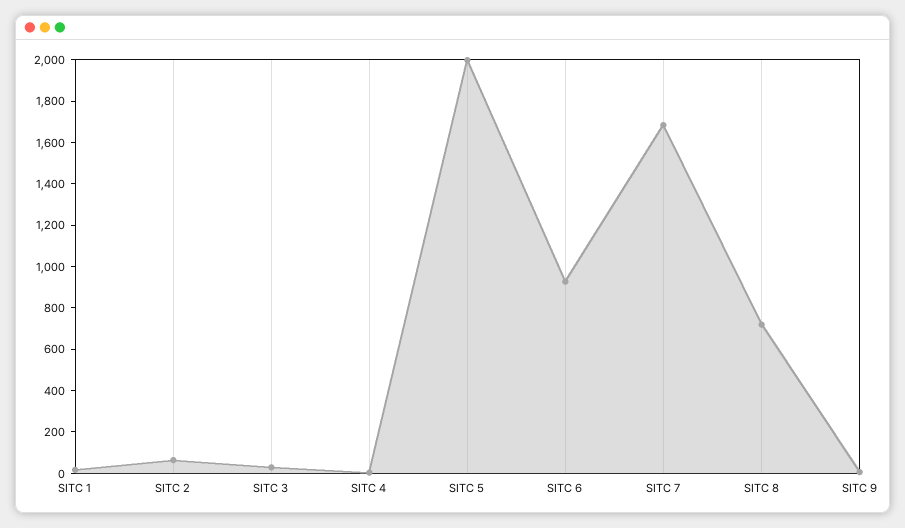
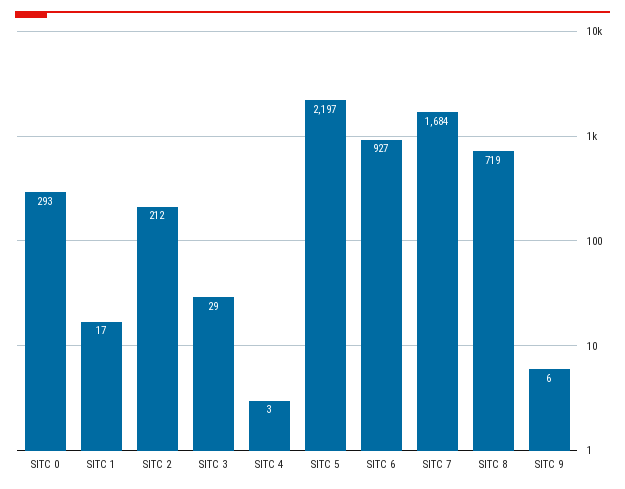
  {
    "SITC 1": 17,
-   "SITC 2": 50,
+   "SITC 2": 212,
    "SITC 3": 29,
    "SITC 4": 3,
-   "SITC 5": 2000,
+   "SITC 5": 2197,
    "SITC 6": 927,
    "SITC 7": 1684,
    "SITC 8": 719,
-   "SITC 9": 6
+   "SITC 9": 6,
+   "SITC 0": 293
  }

